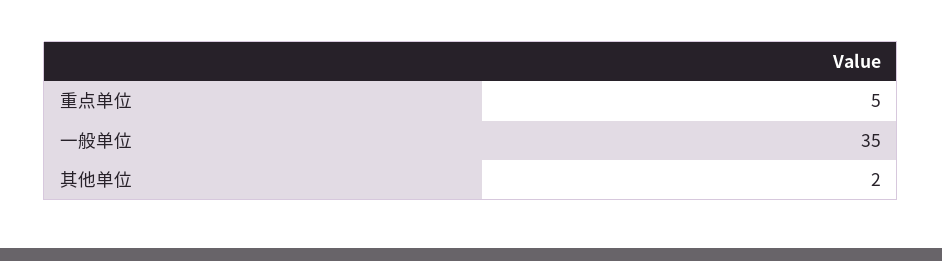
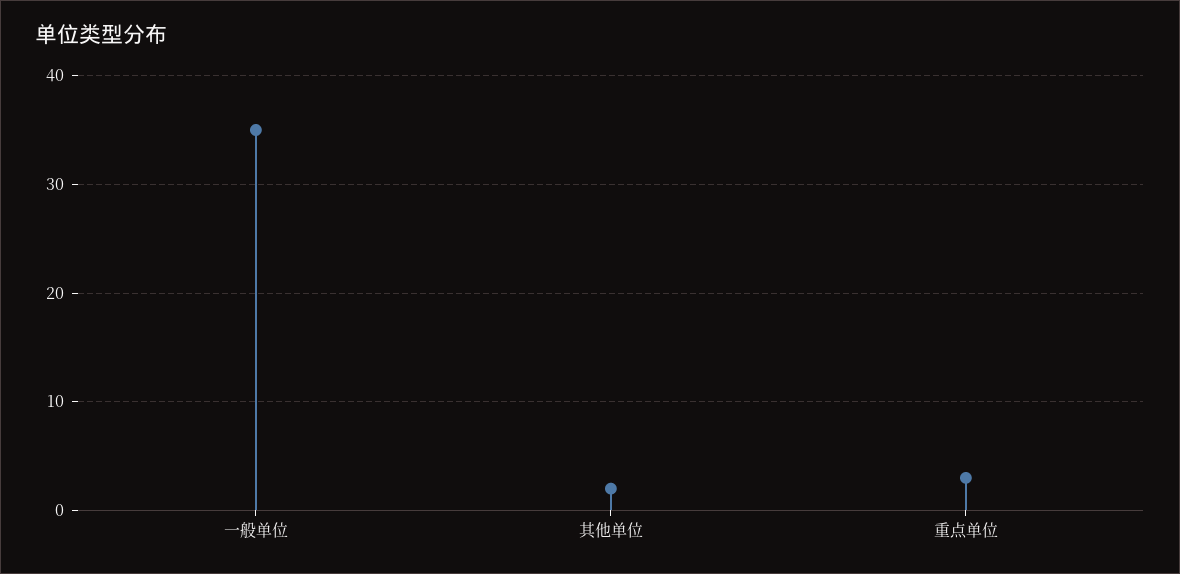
  {
-   "重点单位": 5,
+   "重点单位": 3,
    "一般单位": 35,
    "其他单位": 2
  }

